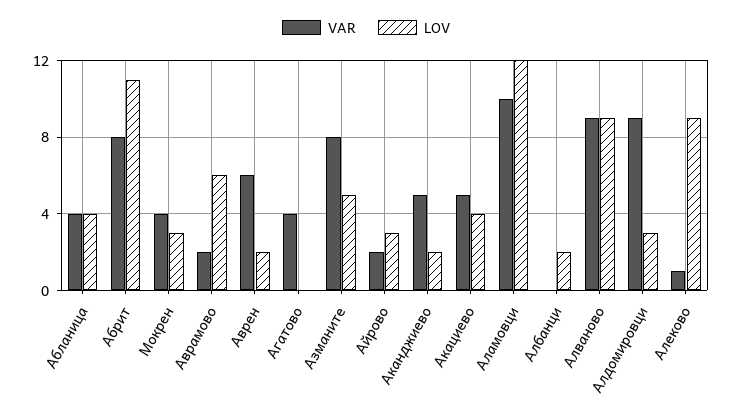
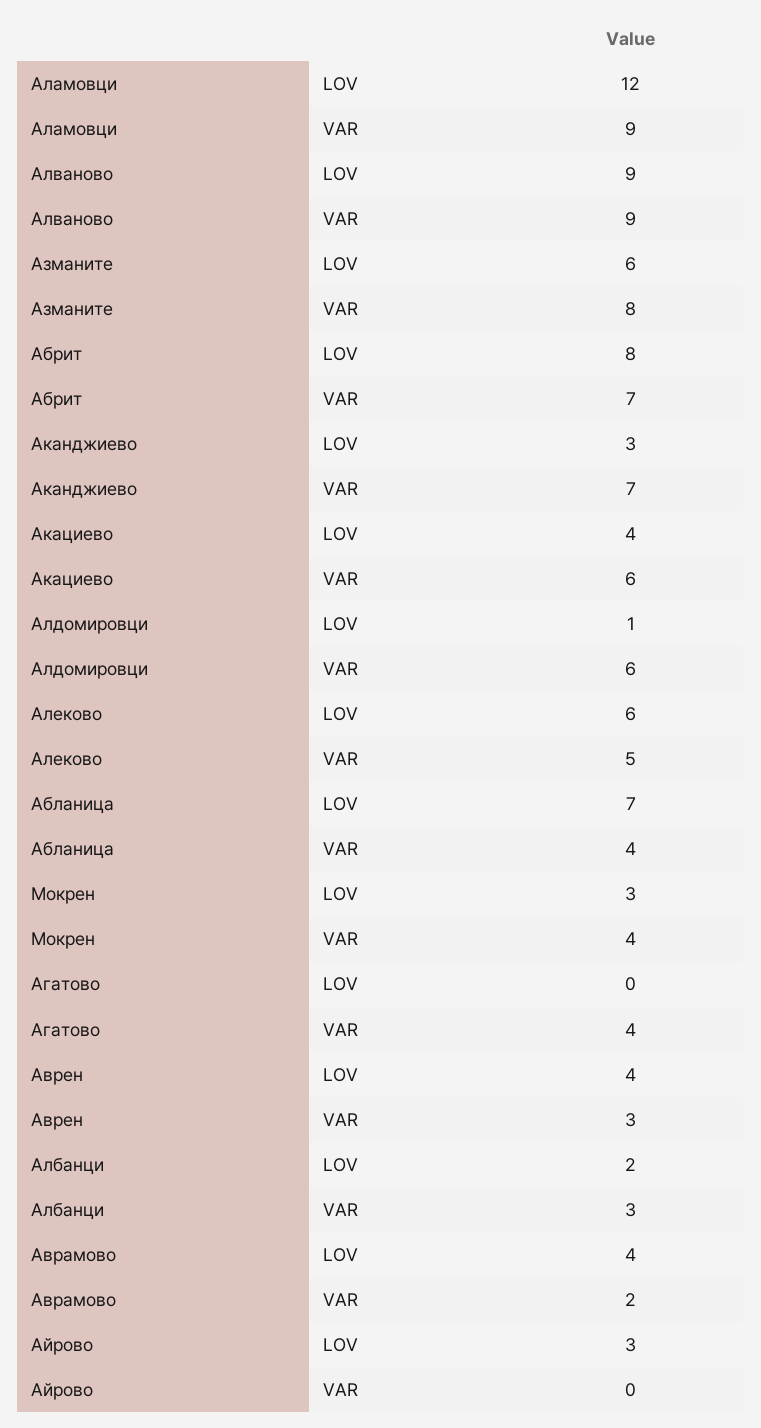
  {
    "VAR": {
      "Абланица": 4,
-     "Абрит": 8,
+     "Абрит": 7,
      "Мокрен": 4,
      "Аврамово": 2,
-     "Аврен": 6,
+     "Аврен": 3,
      "Агатово": 4,
      "Азманите": 8,
-     "Айрово": 2,
+     "Айрово": 0,
-     "Аканджиево": 5,
+     "Аканджиево": 7,
-     "Акациево": 5,
+     "Акациево": 6,
-     "Аламовци": 10,
+     "Аламовци": 9,
-     "Албанци": 0,
+     "Албанци": 3,
      "Алваново": 9,
-     "Алдомировци": 9,
+     "Алдомировци": 6,
-     "Алеково": 1
+     "Алеково": 5
    },
    "LOV": {
-     "Абланица": 4,
+     "Абланица": 7,
-     "Абрит": 11,
+     "Абрит": 8,
      "Мокрен": 3,
-     "Аврамово": 6,
+     "Аврамово": 4,
-     "Аврен": 2,
+     "Аврен": 4,
      "Агатово": 0,
-     "Азманите": 5,
+     "Азманите": 6,
      "Айрово": 3,
-     "Аканджиево": 2,
+     "Аканджиево": 3,
      "Акациево": 4,
      "Аламовци": 12,
      "Албанци": 2,
      "Алваново": 9,
-     "Алдомировци": 3,
+     "Алдомировци": 1,
-     "Алеково": 9
+     "Алеково": 6
    }
  }

